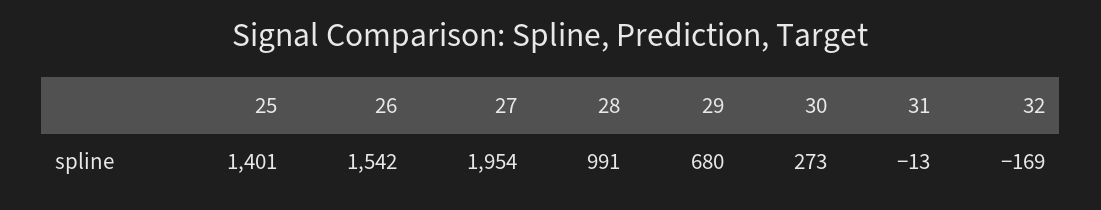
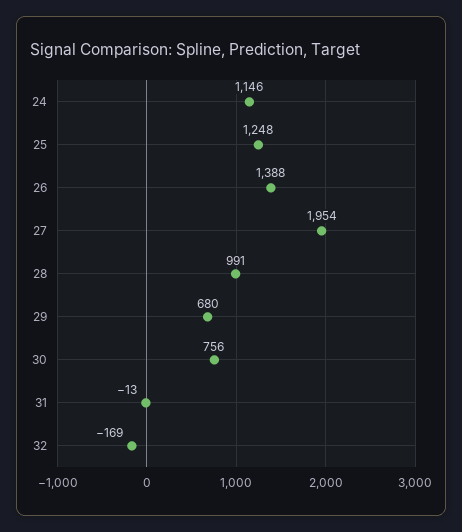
  {
-   "25": 1401,
+   "25": 1248,
-   "26": 1542,
+   "26": 1388,
    "27": 1954,
    "28": 991,
    "29": 680,
-   "30": 273,
+   "30": 756,
    "31": -13,
-   "32": -169
+   "32": -169,
+   "24": 1146
  }

